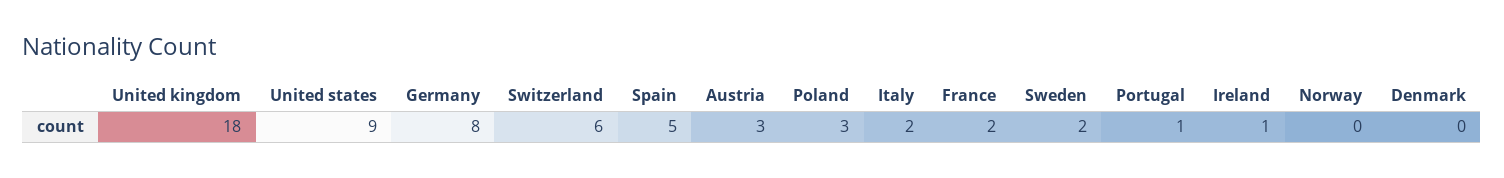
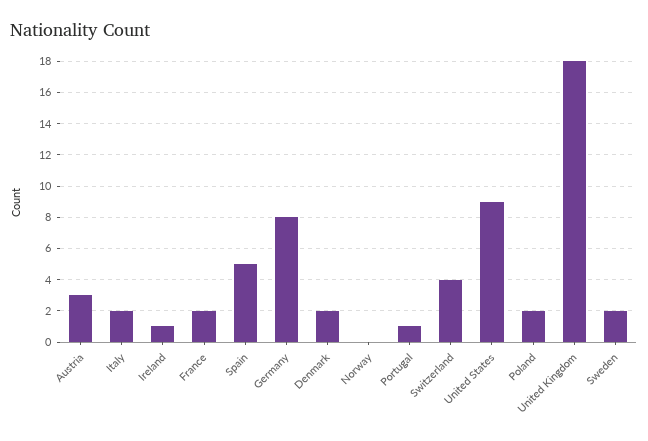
  {
    "United kingdom": 18,
    "United states": 9,
    "Germany": 8,
-   "Switzerland": 6,
+   "Switzerland": 4,
    "Spain": 5,
    "Austria": 3,
-   "Poland": 3,
+   "Poland": 2,
    "Italy": 2,
    "France": 2,
    "Sweden": 2,
    "Portugal": 1,
    "Ireland": 1,
    "Norway": 0,
-   "Denmark": 0
+   "Denmark": 2
  }

